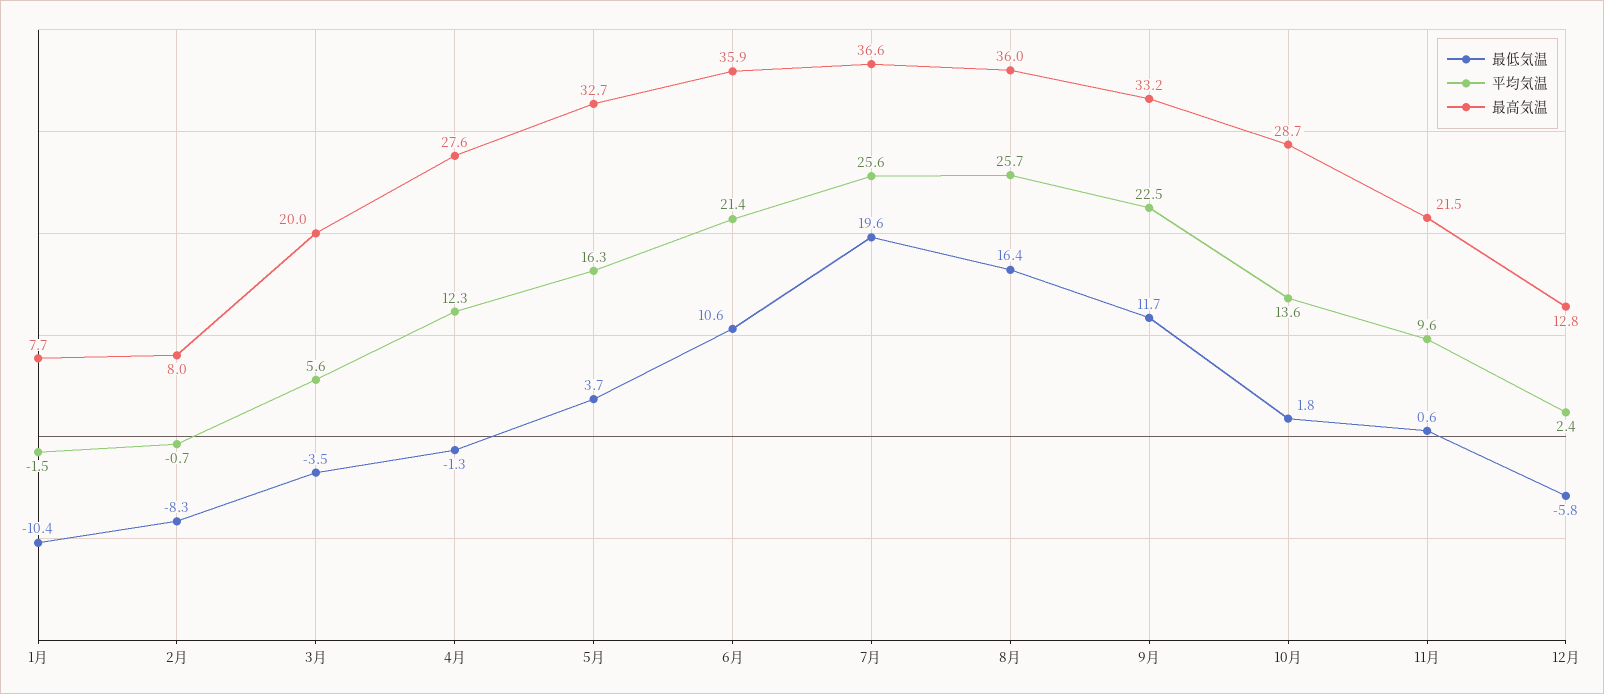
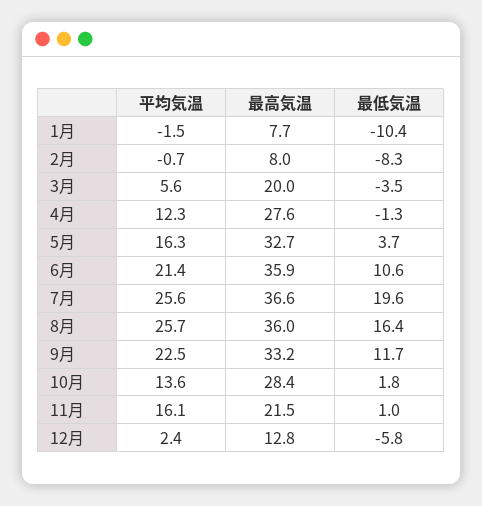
  {
    "最低気温": {
      "1月": -10.4,
      "2月": -8.3,
      "3月": -3.5,
      "4月": -1.3,
      "5月": 3.7,
      "6月": 10.6,
      "7月": 19.6,
      "8月": 16.4,
      "9月": 11.7,
      "10月": 1.8,
-     "11月": 0.6,
+     "11月": 1,
      "12月": -5.8
    },
    "平均気温": {
      "1月": -1.5,
      "2月": -0.7,
      "3月": 5.6,
      "4月": 12.3,
      "5月": 16.3,
      "6月": 21.4,
      "7月": 25.6,
      "8月": 25.7,
      "9月": 22.5,
      "10月": 13.6,
-     "11月": 9.6,
+     "11月": 16.1,
      "12月": 2.4
    },
    "最高気温": {
      "1月": 7.7,
      "2月": 8,
      "3月": 20,
      "4月": 27.6,
      "5月": 32.7,
      "6月": 35.9,
      "7月": 36.6,
      "8月": 36,
      "9月": 33.2,
-     "10月": 28.7,
+     "10月": 28.4,
      "11月": 21.5,
      "12月": 12.8
    }
  }

